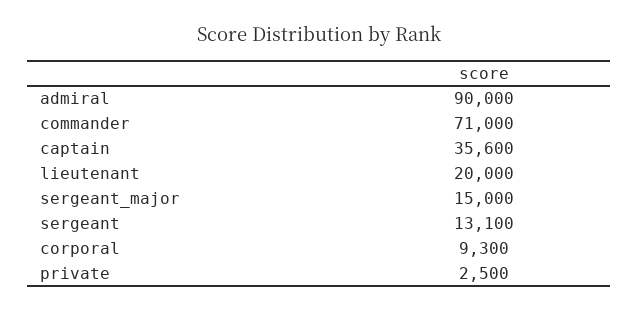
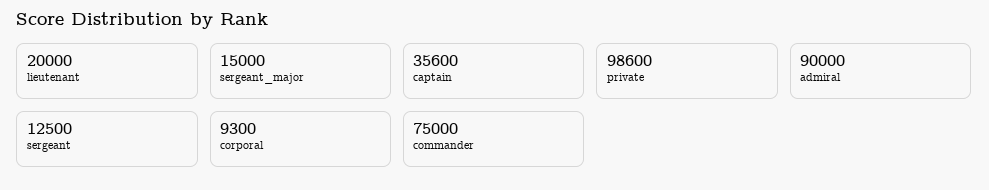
  {
    "admiral": 90000,
-   "commander": 71000,
+   "commander": 75000,
    "captain": 35600,
    "lieutenant": 20000,
    "sergeant_major": 15000,
-   "sergeant": 13100,
+   "sergeant": 12500,
    "corporal": 9300,
-   "private": 2500
+   "private": 98600
  }

